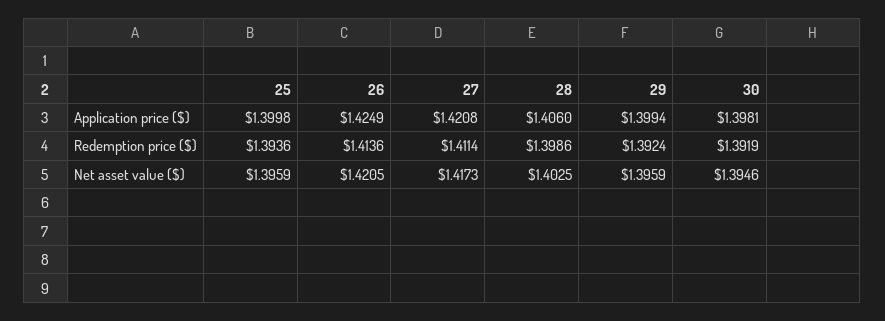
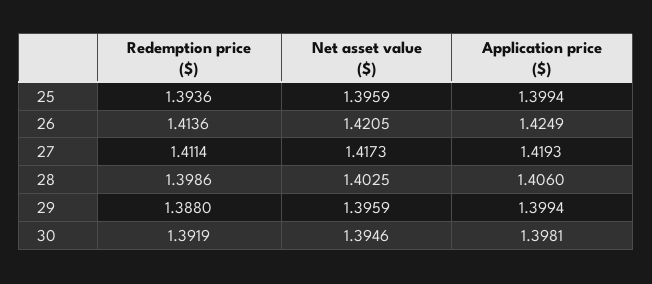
  {
    "25": {
-     "Application price ($)": 1.3998,
+     "Application price ($)": 1.3994,
      "Redemption price ($)": 1.3936,
      "Net asset value ($)": 1.3959
    },
    "26": {
      "Application price ($)": 1.4249,
      "Redemption price ($)": 1.4136,
      "Net asset value ($)": 1.4205
    },
    "27": {
-     "Application price ($)": 1.4208,
+     "Application price ($)": 1.4193,
      "Redemption price ($)": 1.4114,
      "Net asset value ($)": 1.4173
    },
    "28": {
      "Application price ($)": 1.406,
      "Redemption price ($)": 1.3986,
      "Net asset value ($)": 1.4025
    },
    "29": {
      "Application price ($)": 1.3994,
-     "Redemption price ($)": 1.3924,
+     "Redemption price ($)": 1.388,
      "Net asset value ($)": 1.3959
    },
    "30": {
      "Application price ($)": 1.3981,
      "Redemption price ($)": 1.3919,
      "Net asset value ($)": 1.3946
    }
  }

